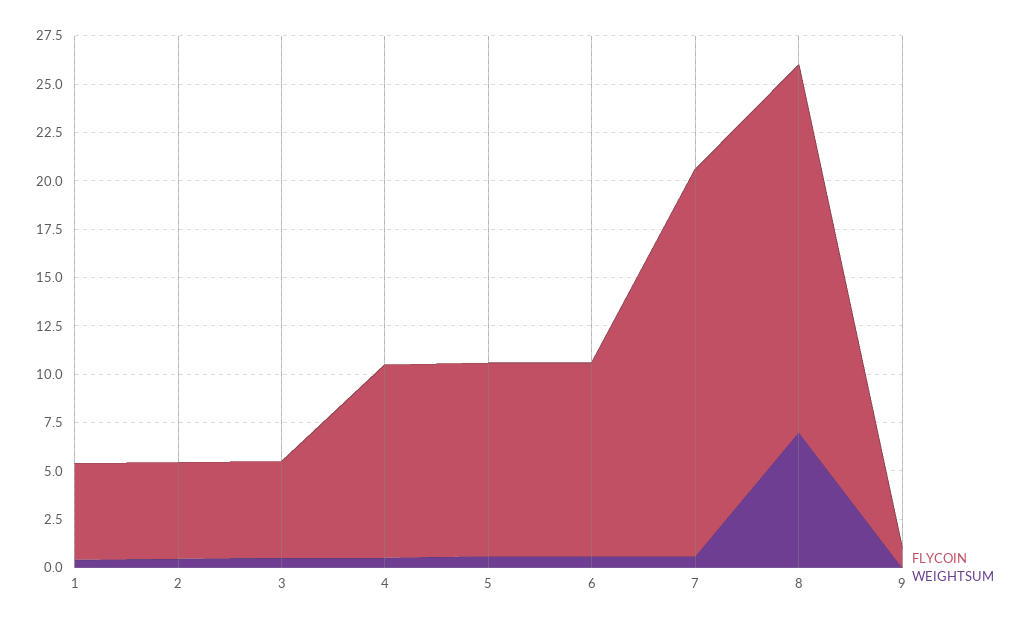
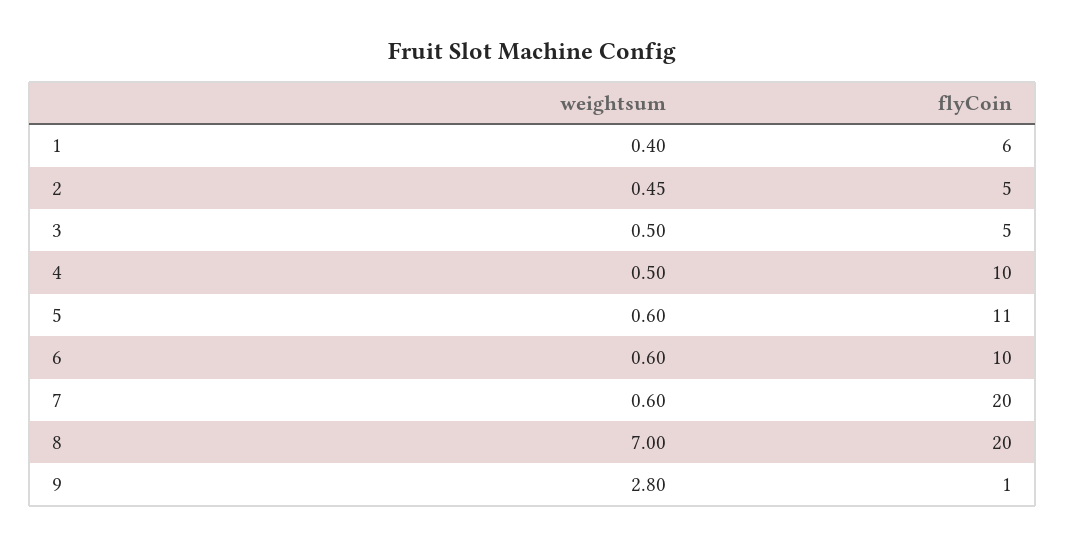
  {
    "FLYCOIN": {
-     "1": 5,
+     "1": 6,
      "2": 5,
      "3": 5,
      "4": 10,
-     "5": 10,
+     "5": 11,
      "6": 10,
      "7": 20,
-     "8": 19,
+     "8": 20,
      "9": 1
    },
    "WEIGHTSUM": {
      "1": 0.4,
      "2": 0.45,
      "3": 0.5,
      "4": 0.5,
      "5": 0.6,
      "6": 0.6,
      "7": 0.6,
      "8": 7,
-     "9": 0
+     "9": 2.8
    }
  }

